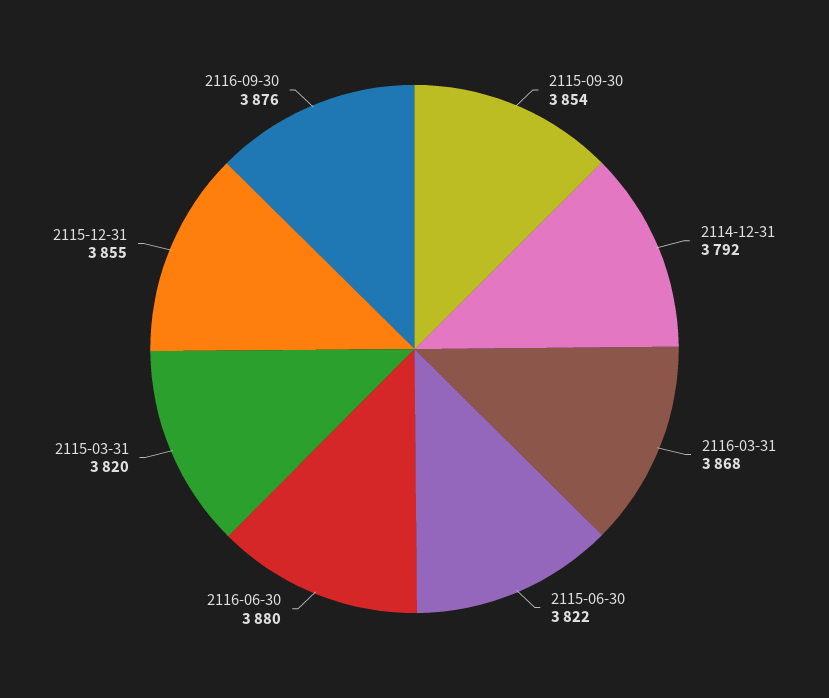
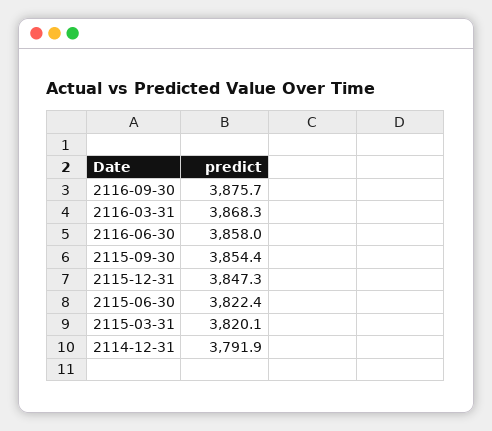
  {
    "2115-09-30": 3854.4,
    "2114-12-31": 3791.9,
    "2116-03-31": 3868.3,
    "2115-06-30": 3822.4,
-   "2116-06-30": 3880,
+   "2116-06-30": 3858,
    "2115-03-31": 3820.1,
-   "2115-12-31": 3855,
+   "2115-12-31": 3847.3,
    "2116-09-30": 3875.7
  }

